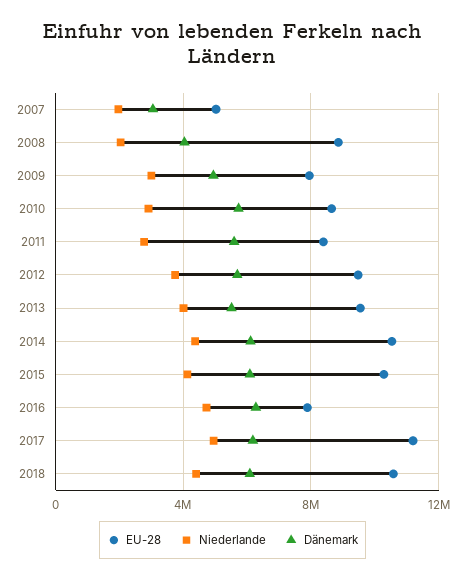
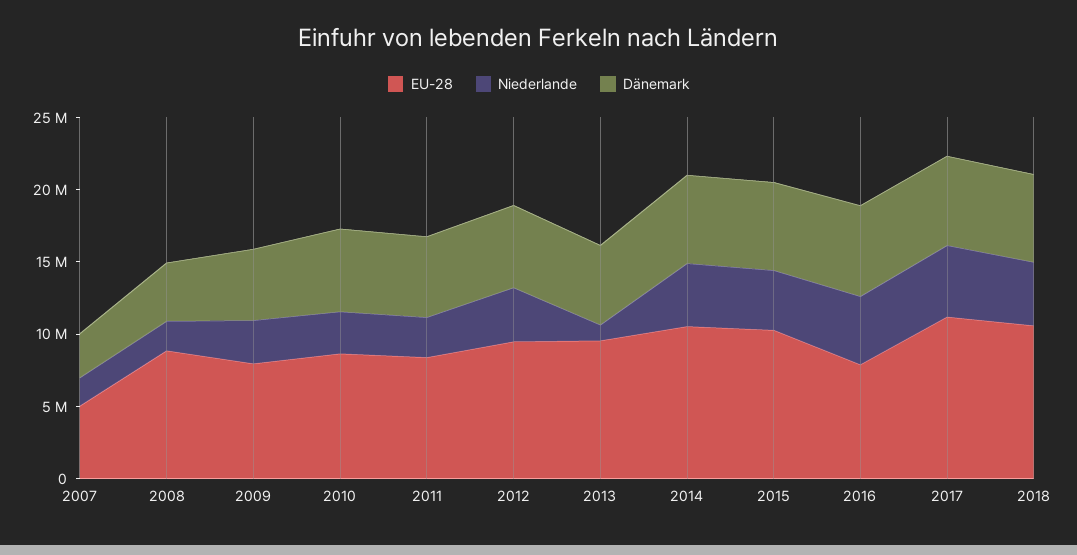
  {
    "EU-28": {
      "2007": 5000000,
      "2008": 9000000,
      "2009": 8000000,
      "2010": 8500000,
      "2011": 8500000,
      "2012": 9500000,
      "2013": 9500000,
      "2014": 10500000,
      "2015": 10500000,
      "2016": 8000000,
      "2017": 11000000,
      "2018": 10500000
    },
    "Niederlande": {
      "2007": 2000000,
      "2008": 2000000,
      "2009": 3000000,
      "2010": 3000000,
      "2011": 3000000,
      "2012": 3500000,
-     "2013": 4000000,
+     "2013": 1000000,
      "2014": 4500000,
      "2015": 4000000,
      "2016": 4500000,
      "2017": 5000000,
      "2018": 4500000
    },
    "Dänemark": {
      "2007": 3000000,
      "2008": 4000000,
      "2009": 5000000,
      "2010": 5500000,
      "2011": 5500000,
      "2012": 5500000,
      "2013": 5500000,
      "2014": 6000000,
      "2015": 6000000,
      "2016": 6500000,
      "2017": 6000000,
      "2018": 6000000
    }
  }

